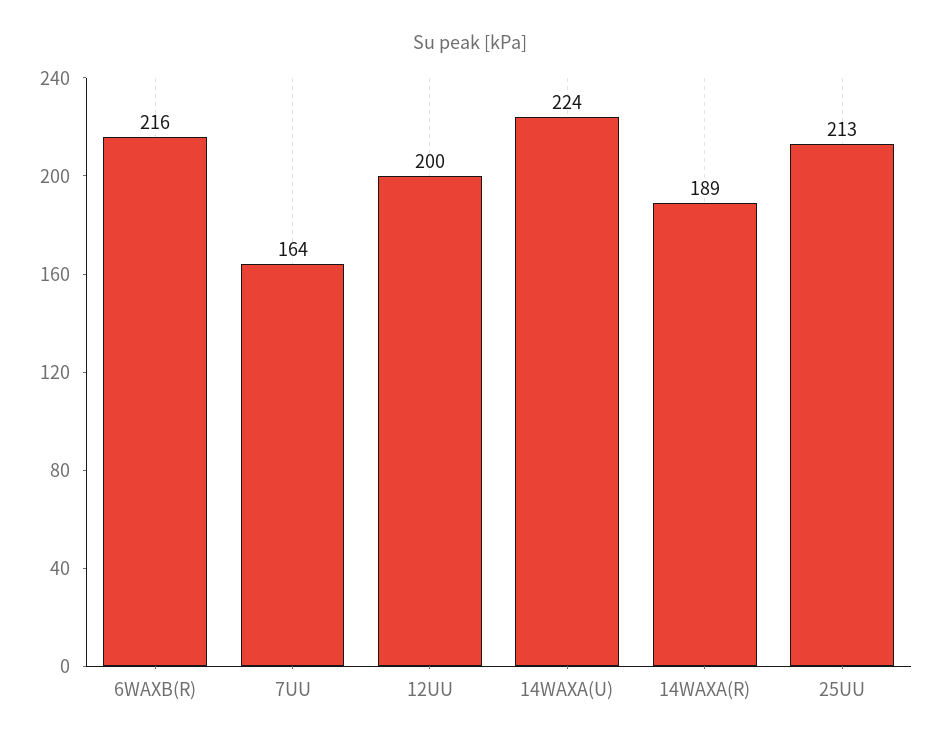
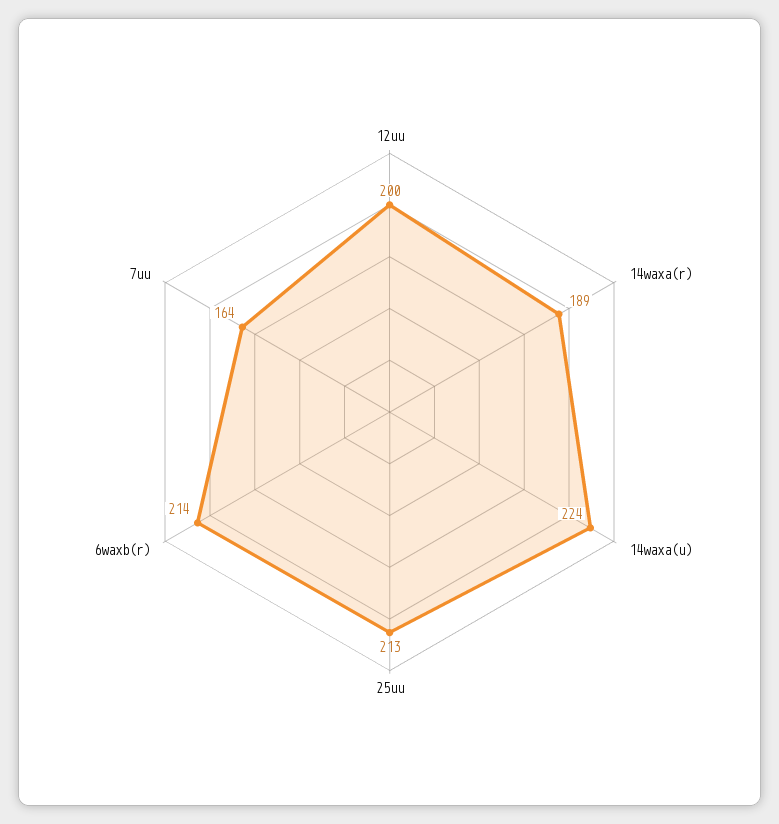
  {
-   "6WAXB(R)": 216,
+   "6WAXB(R)": 214,
    "7UU": 164,
    "12UU": 200,
    "14WAXA(U)": 224,
    "14WAXA(R)": 189,
    "25UU": 213
  }

